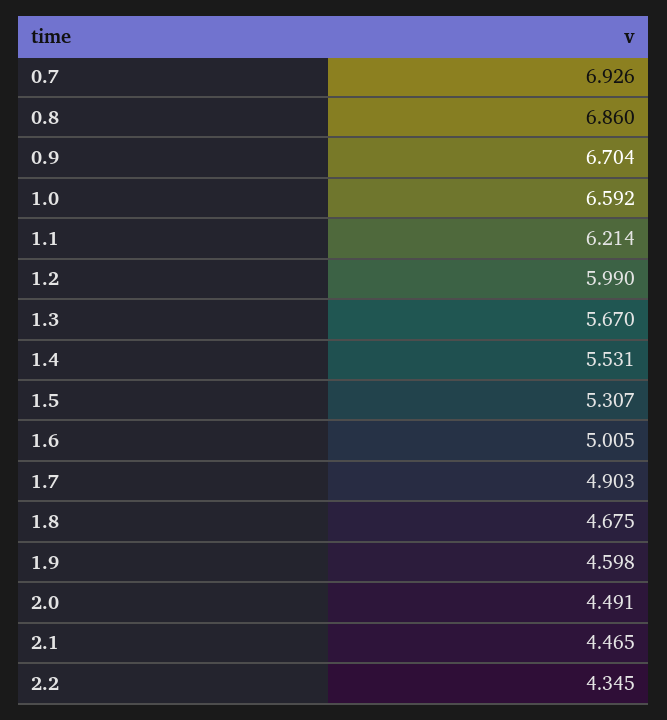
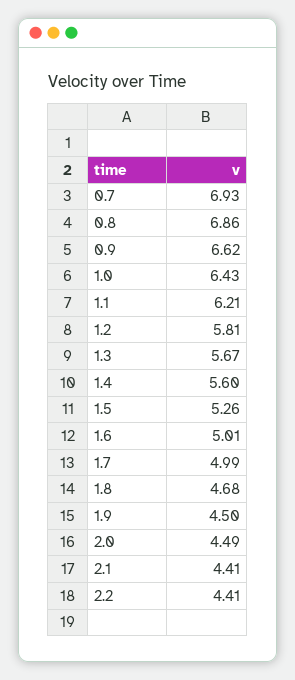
  {
    "0.7": 6.926,
    "0.8": 6.86,
-   "0.9": 6.704,
+   "0.9": 6.62,
-   "1.0": 6.592,
+   "1.0": 6.43,
    "1.1": 6.214,
-   "1.2": 5.99,
+   "1.2": 5.81,
    "1.3": 5.67,
-   "1.4": 5.531,
+   "1.4": 5.6,
-   "1.5": 5.307,
+   "1.5": 5.26,
    "1.6": 5.005,
-   "1.7": 4.903,
+   "1.7": 4.99,
    "1.8": 4.675,
-   "1.9": 4.598,
+   "1.9": 4.5,
    "2.0": 4.491,
-   "2.1": 4.465,
+   "2.1": 4.41,
-   "2.2": 4.345
+   "2.2": 4.41
  }

